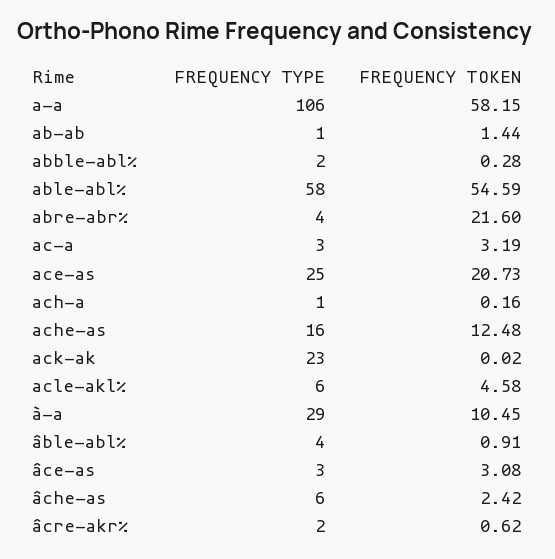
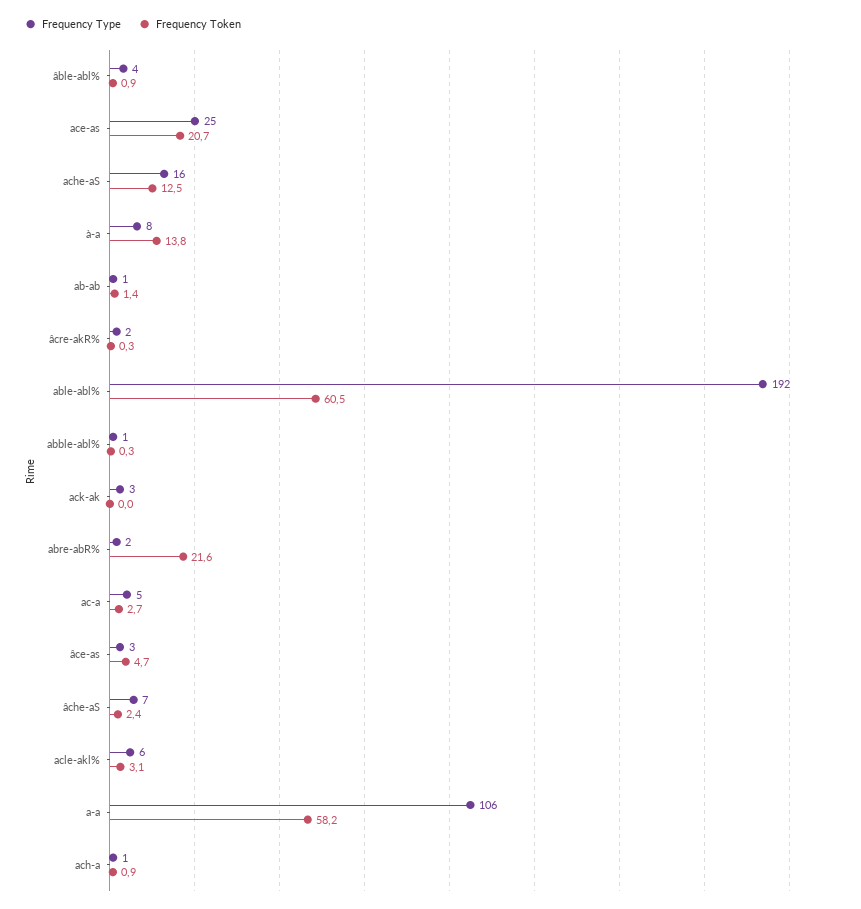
  {
    "FREQUENCY TYPE": {
      "a-a": 106,
      "ab-ab": 1,
-     "abble-abl%": 2,
+     "abble-abl%": 1,
-     "able-abl%": 58,
+     "able-abl%": 192,
-     "abre-abr%": 4,
+     "abre-abr%": 2,
-     "ac-a": 3,
+     "ac-a": 5,
      "ace-as": 25,
      "ach-a": 1,
      "ache-as": 16,
-     "ack-ak": 23,
+     "ack-ak": 3,
      "acle-akl%": 6,
-     "à-a": 29,
+     "à-a": 8,
      "âble-abl%": 4,
      "âce-as": 3,
-     "âche-as": 6,
+     "âche-as": 7,
      "âcre-akr%": 2
    },
    "FREQUENCY TOKEN": {
      "a-a": 58.15,
      "ab-ab": 1.44,
      "abble-abl%": 0.28,
-     "able-abl%": 54.59,
+     "able-abl%": 60.5,
      "abre-abr%": 21.6,
-     "ac-a": 3.19,
+     "ac-a": 2.7,
      "ace-as": 20.73,
-     "ach-a": 0.16,
+     "ach-a": 0.9,
      "ache-as": 12.48,
      "ack-ak": 0.02,
-     "acle-akl%": 4.58,
+     "acle-akl%": 3.1,
-     "à-a": 10.45,
+     "à-a": 13.8,
      "âble-abl%": 0.91,
-     "âce-as": 3.08,
+     "âce-as": 4.7,
      "âche-as": 2.42,
-     "âcre-akr%": 0.62
+     "âcre-akr%": 0.3
    }
  }

